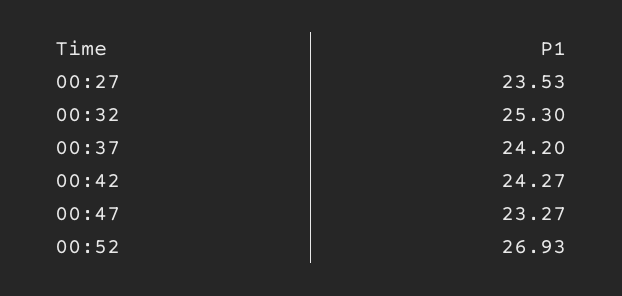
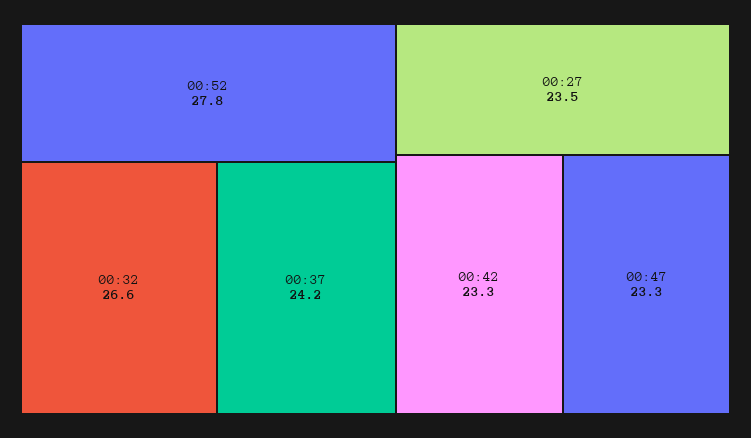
  {
    "00:27": 23.53,
-   "00:32": 25.3,
+   "00:32": 26.6,
    "00:37": 24.2,
-   "00:42": 24.27,
+   "00:42": 23.3,
    "00:47": 23.27,
-   "00:52": 26.93
+   "00:52": 27.8
  }

